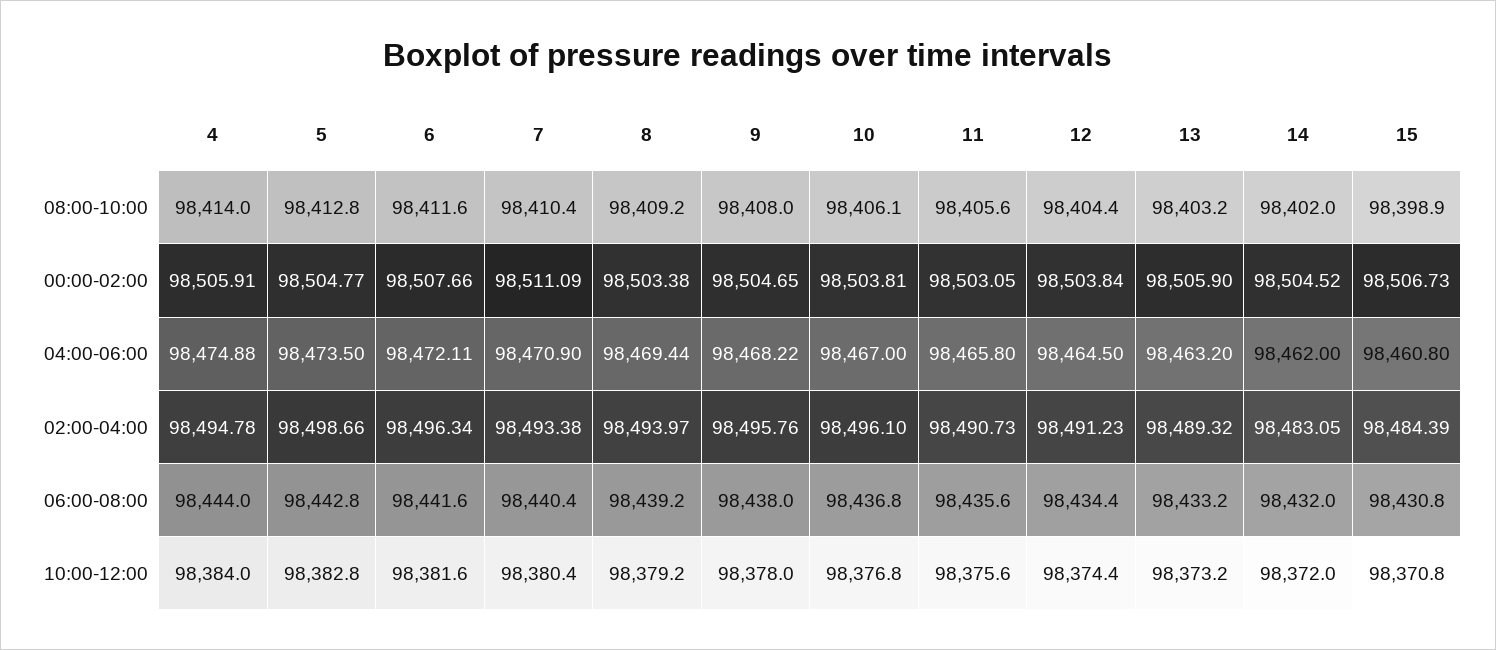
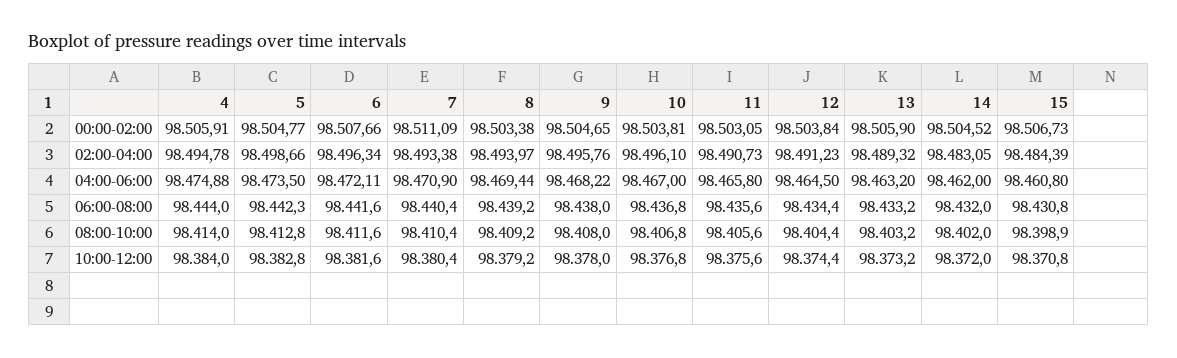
  {
    "4": {
      "08:00-10:00": 98414,
      "00:00-02:00": 98505.91,
      "04:00-06:00": 98474.88,
      "02:00-04:00": 98494.78,
      "06:00-08:00": 98444,
      "10:00-12:00": 98384
    },
    "5": {
      "08:00-10:00": 98412.8,
      "00:00-02:00": 98504.77,
      "04:00-06:00": 98473.5,
      "02:00-04:00": 98498.66,
-     "06:00-08:00": 98442.8,
+     "06:00-08:00": 98442.3,
      "10:00-12:00": 98382.8
    },
    "6": {
      "08:00-10:00": 98411.6,
      "00:00-02:00": 98507.66,
      "04:00-06:00": 98472.11,
      "02:00-04:00": 98496.34,
      "06:00-08:00": 98441.6,
      "10:00-12:00": 98381.6
    },
    "7": {
      "08:00-10:00": 98410.4,
      "00:00-02:00": 98511.09,
      "04:00-06:00": 98470.9,
      "02:00-04:00": 98493.38,
      "06:00-08:00": 98440.4,
      "10:00-12:00": 98380.4
    },
    "8": {
      "08:00-10:00": 98409.2,
      "00:00-02:00": 98503.38,
      "04:00-06:00": 98469.44,
      "02:00-04:00": 98493.97,
      "06:00-08:00": 98439.2,
      "10:00-12:00": 98379.2
    },
    "9": {
      "08:00-10:00": 98408,
      "00:00-02:00": 98504.65,
      "04:00-06:00": 98468.22,
      "02:00-04:00": 98495.76,
      "06:00-08:00": 98438,
      "10:00-12:00": 98378
    },
    "10": {
-     "08:00-10:00": 98406.1,
+     "08:00-10:00": 98406.8,
      "00:00-02:00": 98503.81,
      "04:00-06:00": 98467,
      "02:00-04:00": 98496.1,
      "06:00-08:00": 98436.8,
      "10:00-12:00": 98376.8
    },
    "11": {
      "08:00-10:00": 98405.6,
      "00:00-02:00": 98503.05,
      "04:00-06:00": 98465.8,
      "02:00-04:00": 98490.73,
      "06:00-08:00": 98435.6,
      "10:00-12:00": 98375.6
    },
    "12": {
      "08:00-10:00": 98404.4,
      "00:00-02:00": 98503.84,
      "04:00-06:00": 98464.5,
      "02:00-04:00": 98491.23,
      "06:00-08:00": 98434.4,
      "10:00-12:00": 98374.4
    },
    "13": {
      "08:00-10:00": 98403.2,
      "00:00-02:00": 98505.9,
      "04:00-06:00": 98463.2,
      "02:00-04:00": 98489.32,
      "06:00-08:00": 98433.2,
      "10:00-12:00": 98373.2
    },
    "14": {
      "08:00-10:00": 98402,
      "00:00-02:00": 98504.52,
      "04:00-06:00": 98462,
      "02:00-04:00": 98483.05,
      "06:00-08:00": 98432,
      "10:00-12:00": 98372
    },
    "15": {
      "08:00-10:00": 98398.9,
      "00:00-02:00": 98506.73,
      "04:00-06:00": 98460.8,
      "02:00-04:00": 98484.39,
      "06:00-08:00": 98430.8,
      "10:00-12:00": 98370.8
    }
  }

